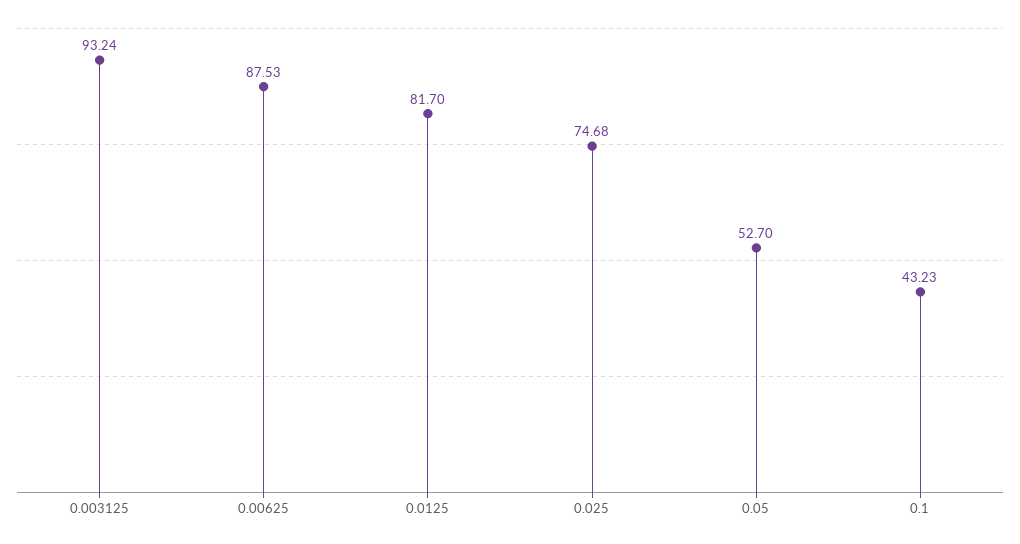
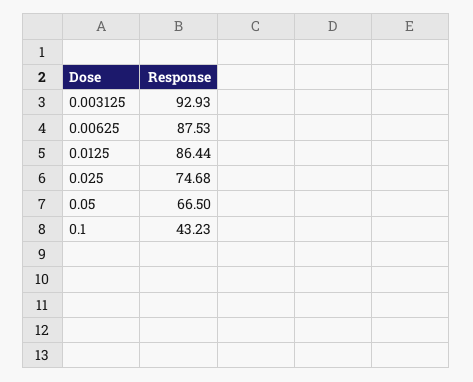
  {
-   "0.003125": 93.24,
+   "0.003125": 92.93,
    "0.00625": 87.53,
-   "0.0125": 81.7,
+   "0.0125": 86.44,
    "0.025": 74.68,
-   "0.05": 52.7,
+   "0.05": 66.5,
    "0.1": 43.23
  }

